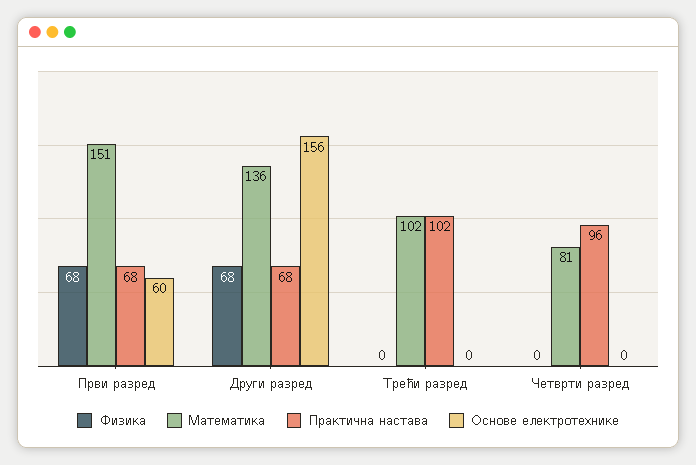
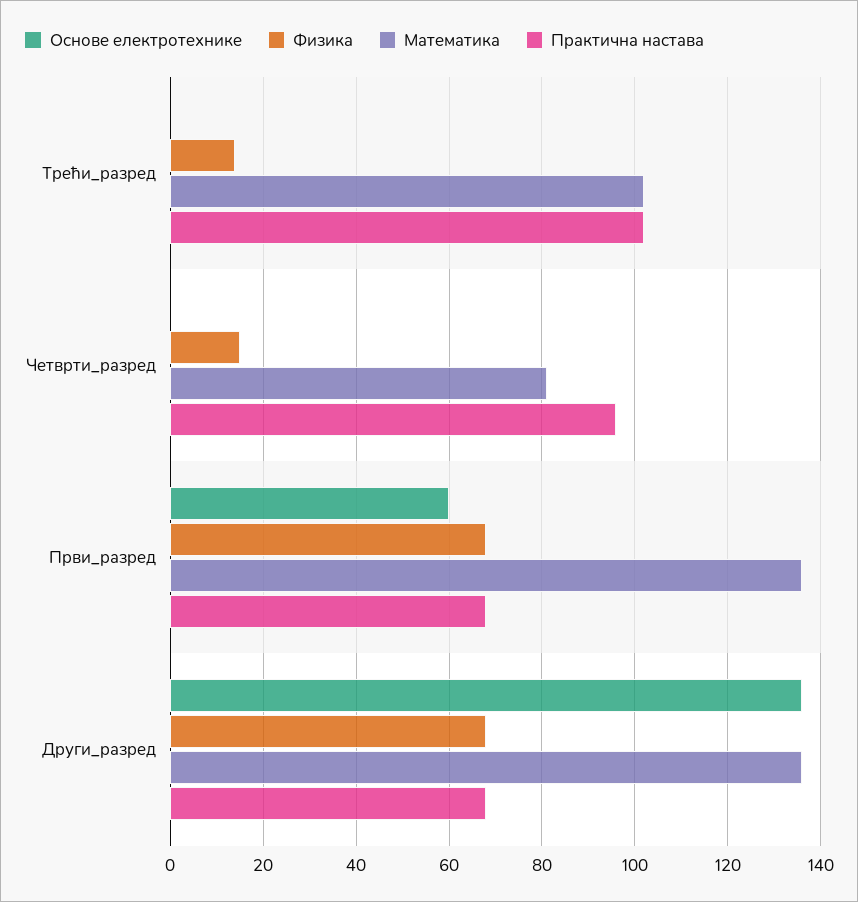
  {
    "Физика": {
      "Први разред": 68,
      "Други разред": 68,
-     "Трећи разред": 0,
+     "Трећи разред": 15,
-     "Четврти разред": 0
+     "Четврти разред": 15
    },
    "Математика": {
-     "Први разред": 151,
+     "Први разред": 135,
      "Други разред": 136,
      "Трећи разред": 102,
      "Четврти разред": 81
    },
    "Практична настава": {
      "Први разред": 68,
      "Други разред": 68,
      "Трећи разред": 102,
      "Четврти разред": 96
    },
    "Основе електротехнике": {
      "Први разред": 60,
-     "Други разред": 156,
+     "Други разред": 135,
      "Трећи разред": 0,
      "Четврти разред": 0
    }
  }

